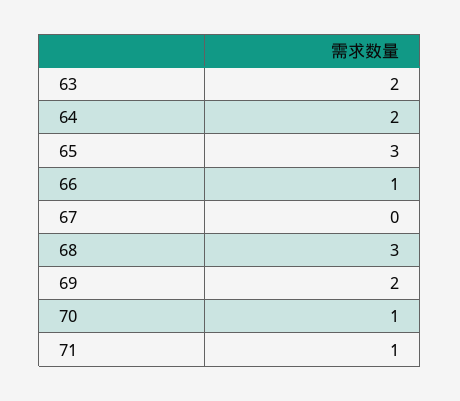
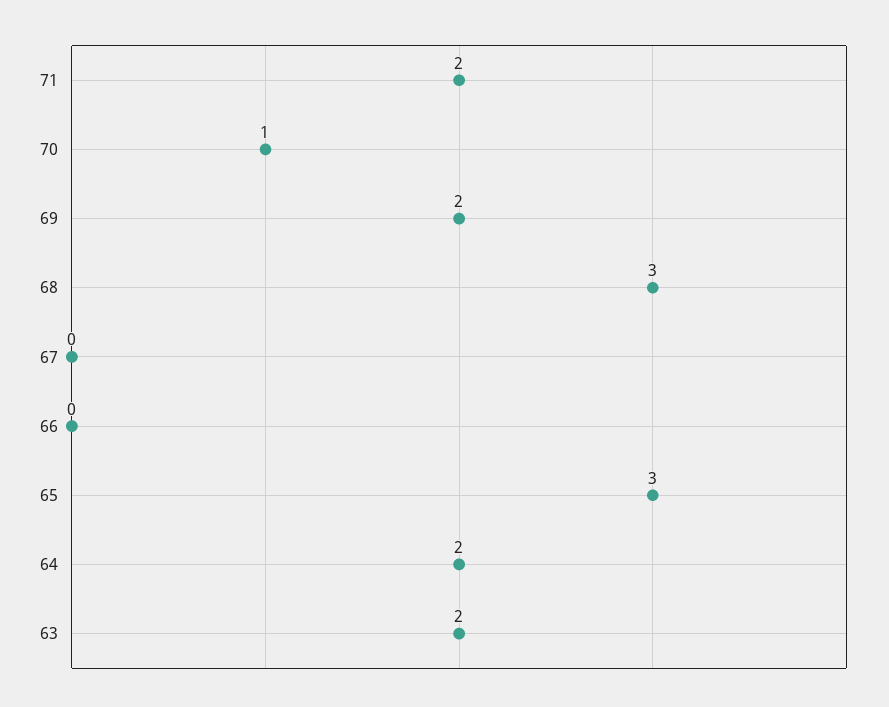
  {
    "63": 2,
    "64": 2,
    "65": 3,
-   "66": 1,
+   "66": 0,
    "67": 0,
    "68": 3,
    "69": 2,
    "70": 1,
-   "71": 1
+   "71": 2
  }

